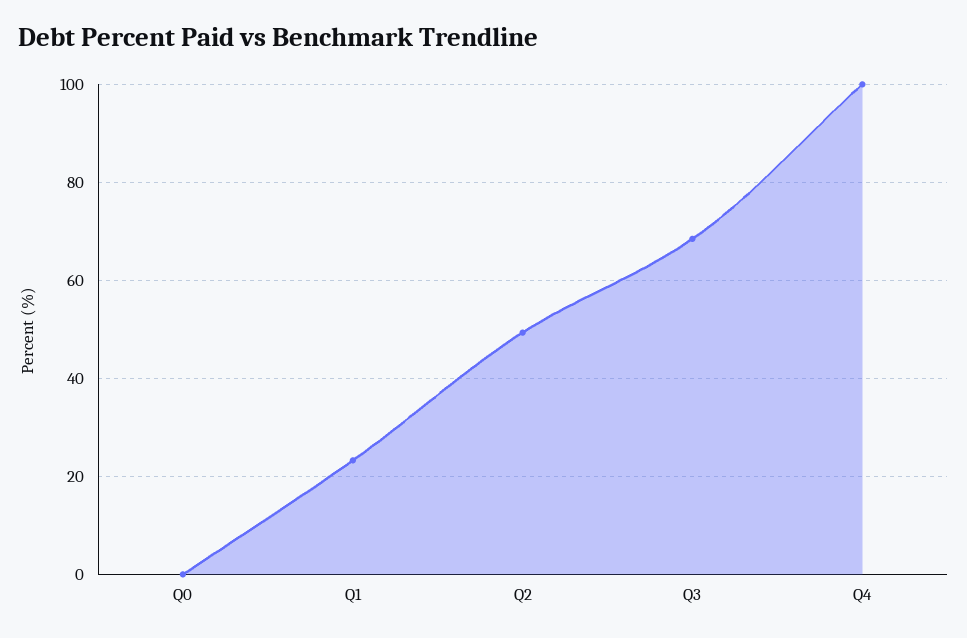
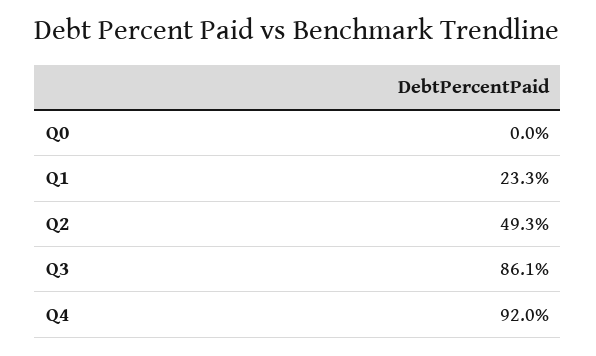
  {
    "Q0": 0,
    "Q1": 23.3,
    "Q2": 49.3,
-   "Q3": 68,
+   "Q3": 86.1,
-   "Q4": 100
+   "Q4": 92
  }

